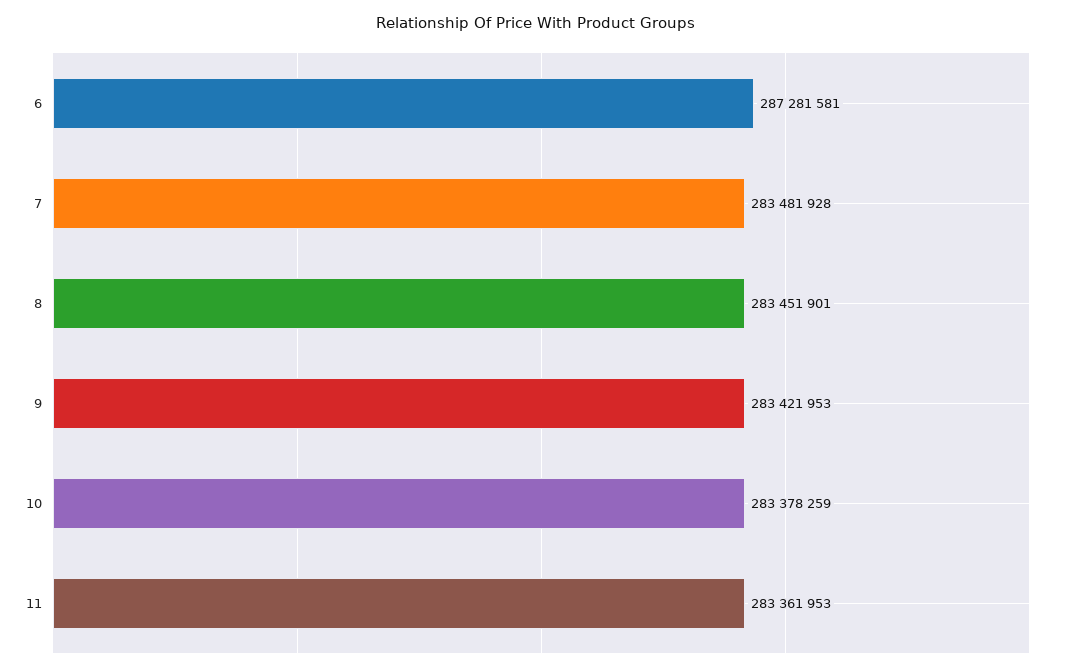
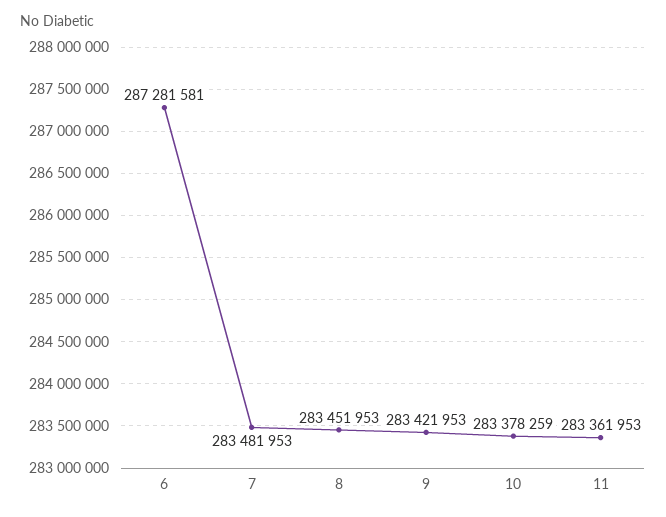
  {
    "6": 287281581,
-   "7": 283481928,
+   "7": 283481953,
-   "8": 283451901,
+   "8": 283451953,
    "9": 283421953,
    "10": 283378259,
    "11": 283361953
  }

